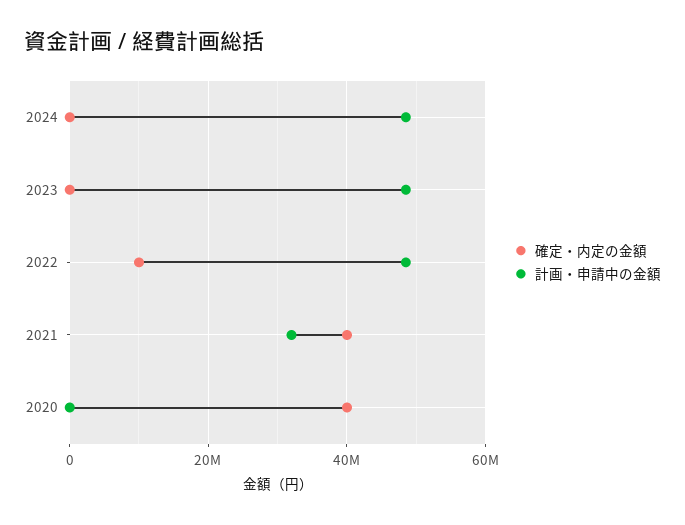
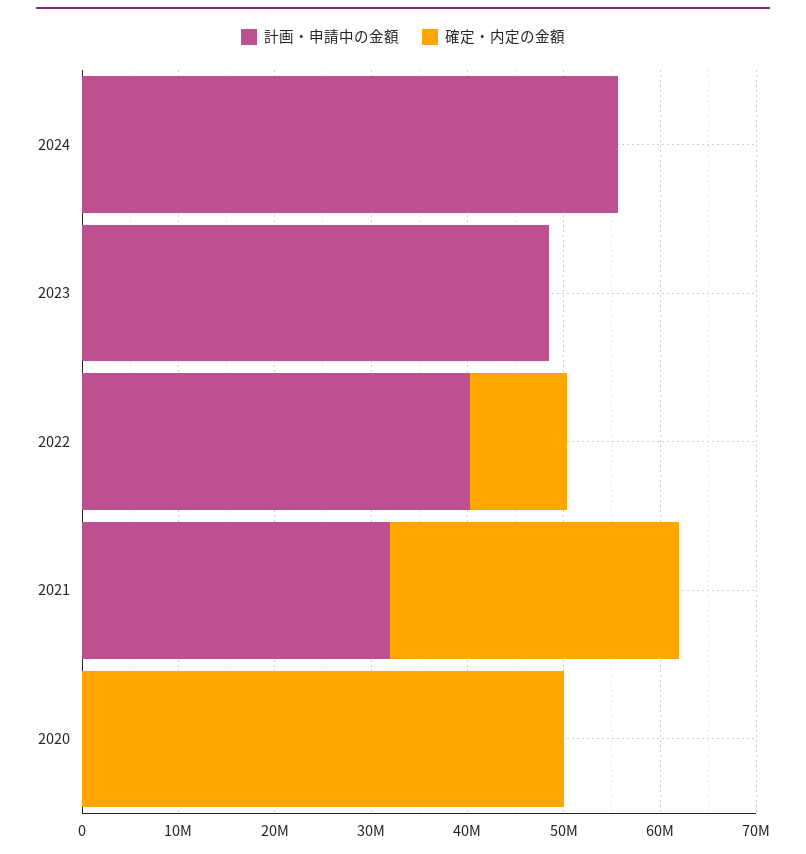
  {
    "確定・内定の金額": {
      "2024": 0,
      "2023": 0,
      "2022": 10000000,
-     "2021": 40000000,
+     "2021": 30000000,
-     "2020": 40000000
+     "2020": 50000000
    },
    "計画・申請中の金額": {
-     "2024": 48000000,
+     "2024": 56000000,
      "2023": 48000000,
-     "2022": 48000000,
+     "2022": 40000000,
      "2021": 32000000,
      "2020": 0
    }
  }

